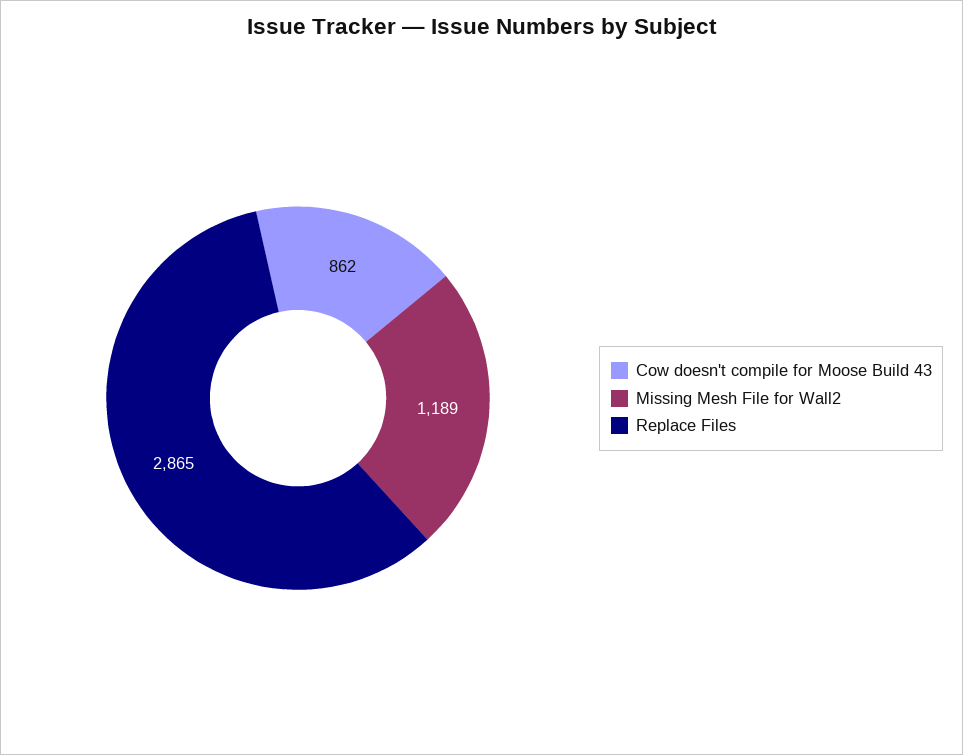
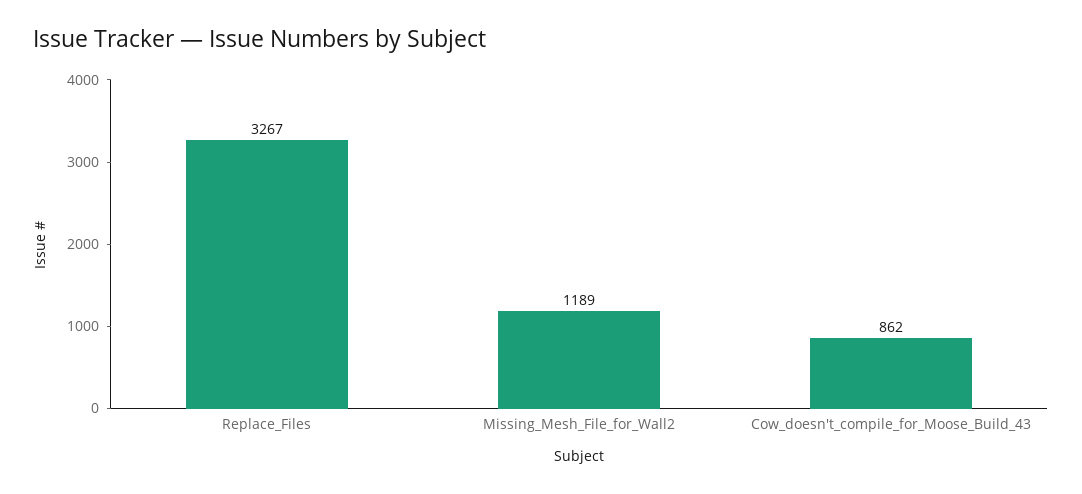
  {
    "Cow doesn't compile for Moose Build 43": 862,
    "Missing Mesh File for Wall2": 1189,
-   "Replace Files": 2865
+   "Replace Files": 3267
  }

